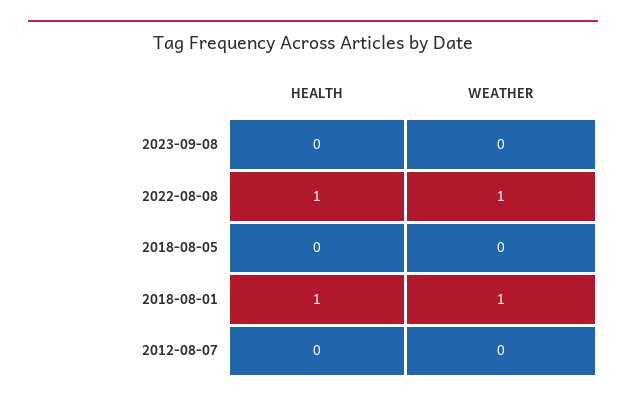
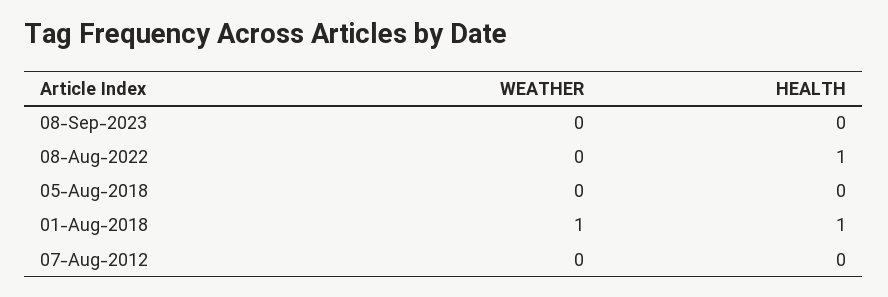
  {
    "HEALTH": {
      "2023-09-08": 0,
      "2022-08-08": 1,
      "2018-08-05": 0,
      "2018-08-01": 1,
      "2012-08-07": 0
    },
    "WEATHER": {
      "2023-09-08": 0,
-     "2022-08-08": 1,
+     "2022-08-08": 0,
      "2018-08-05": 0,
      "2018-08-01": 1,
      "2012-08-07": 0
    }
  }

